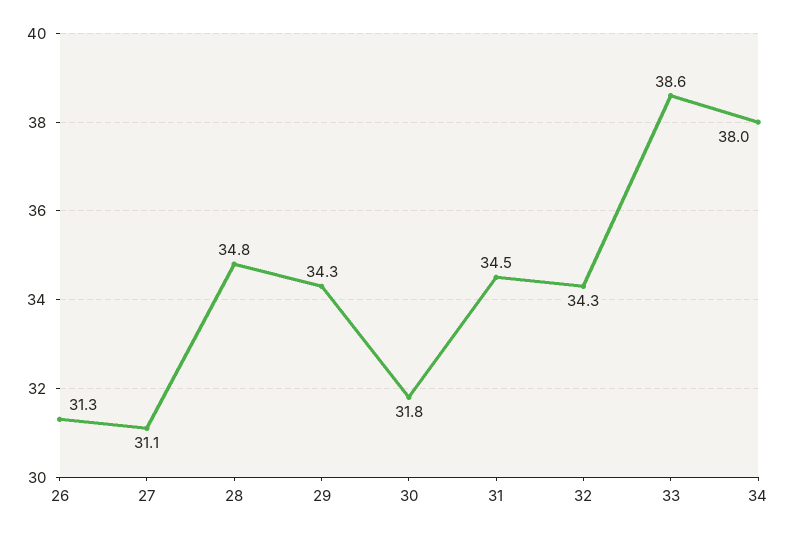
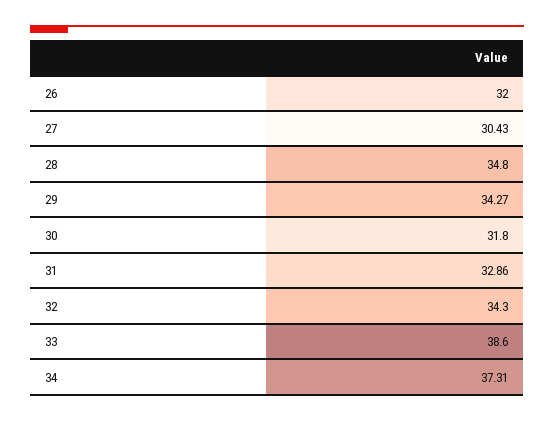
  {
-   "26": 31.3,
+   "26": 32,
-   "27": 31.1,
+   "27": 30.43,
    "28": 34.8,
    "29": 34.27,
    "30": 31.8,
-   "31": 34.5,
+   "31": 32.86,
    "32": 34.3,
    "33": 38.6,
-   "34": 38
+   "34": 37.31
  }

